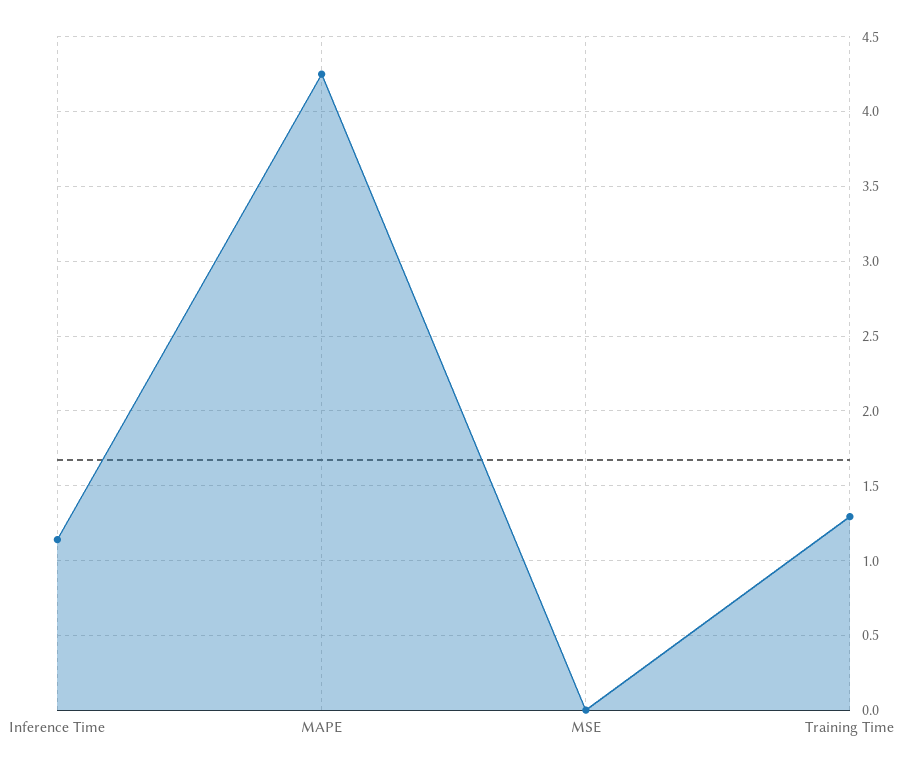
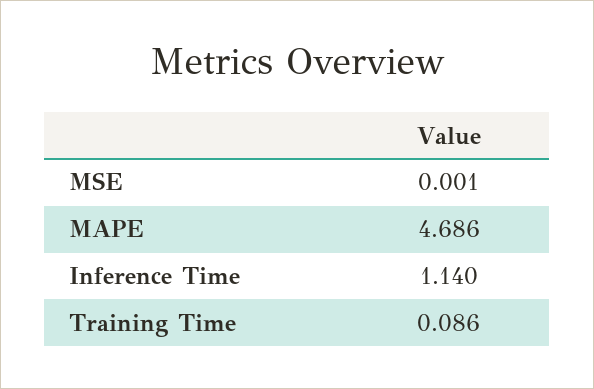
  {
    "Inference Time": 1.14,
-   "MAPE": 4.25,
+   "MAPE": 4.686,
    "MSE": 0.001,
-   "Training Time": 1.3
+   "Training Time": 0.086
  }

